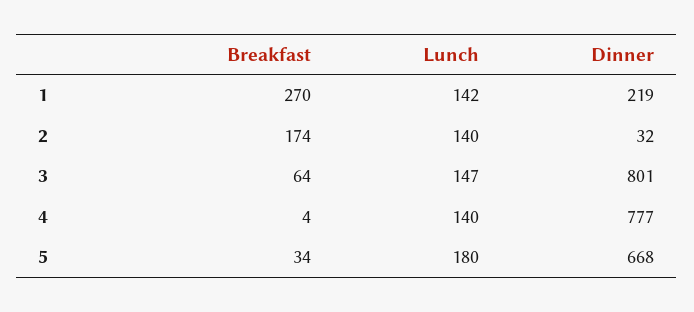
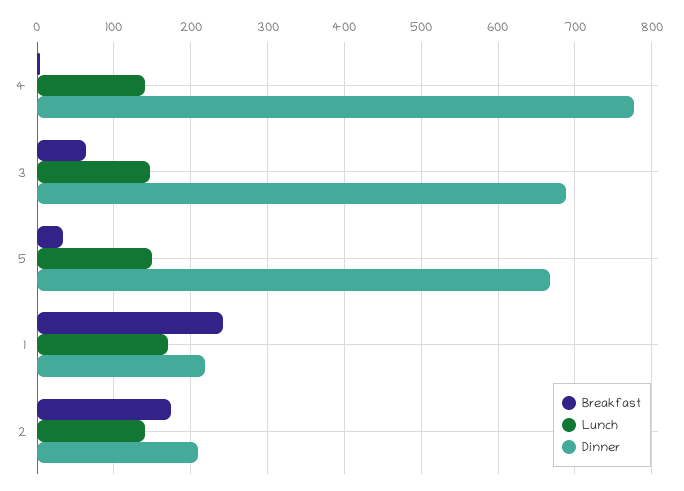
  {
    "Breakfast": {
-     "1": 270,
+     "1": 240,
      "2": 174,
      "3": 64,
      "4": 4,
      "5": 34
    },
    "Lunch": {
-     "1": 142,
+     "1": 170,
      "2": 140,
      "3": 147,
      "4": 140,
-     "5": 180
+     "5": 150
    },
    "Dinner": {
      "1": 219,
-     "2": 32,
+     "2": 210,
-     "3": 801,
+     "3": 690,
      "4": 777,
      "5": 668
    }
  }

